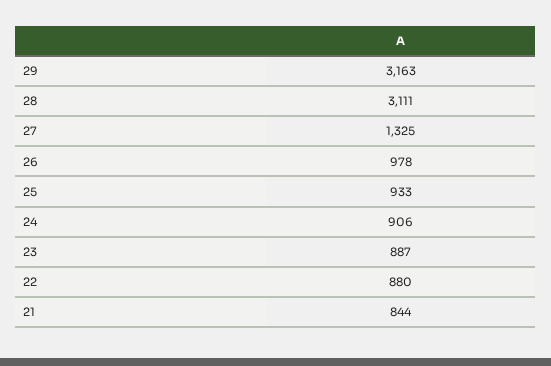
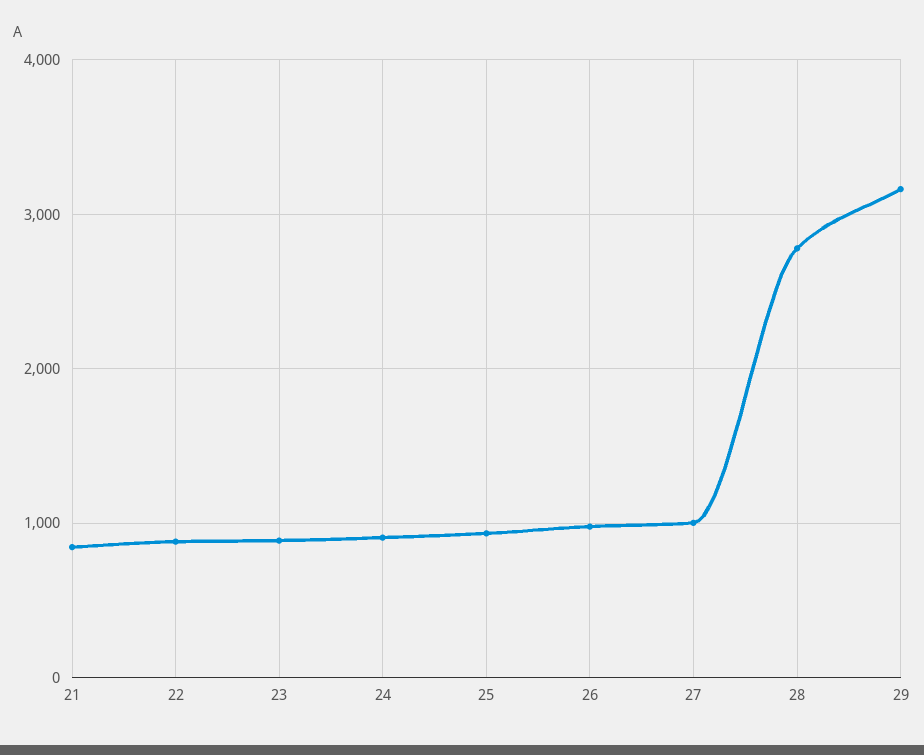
  {
    "29": 3163,
-   "28": 3111,
+   "28": 2800,
-   "27": 1325,
+   "27": 1000,
    "26": 978,
    "25": 933,
    "24": 906,
    "23": 887,
    "22": 880,
    "21": 844
  }

